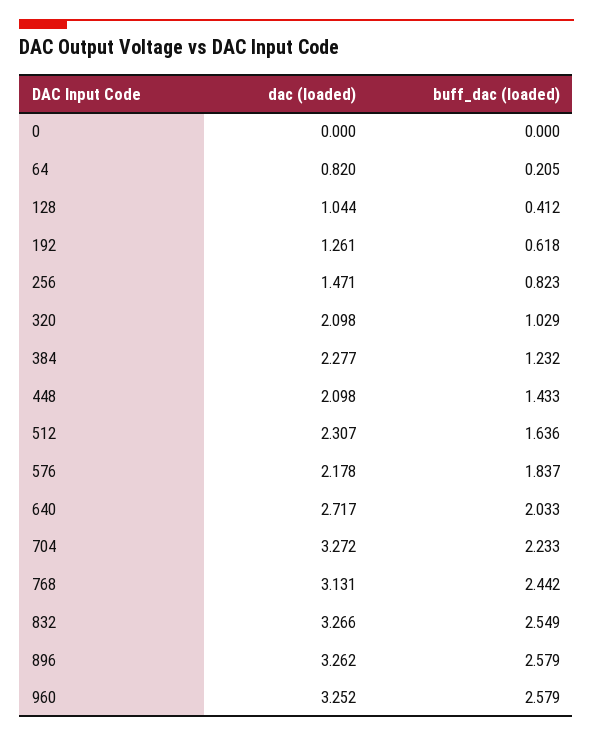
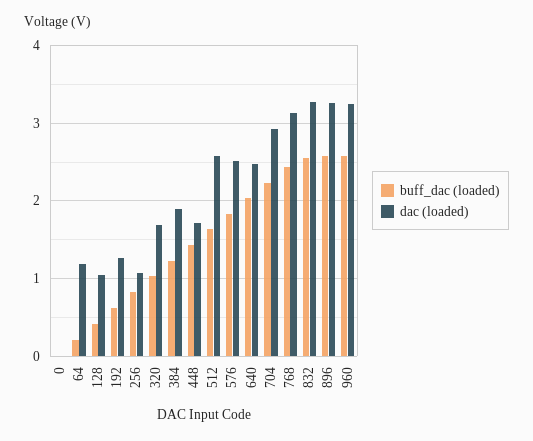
  {
    "dac (loaded)": {
      "0": 0,
-     "64": 0.82,
+     "64": 1.2,
      "128": 1.044,
      "192": 1.261,
-     "256": 1.471,
+     "256": 1.1,
-     "320": 2.098,
+     "320": 1.7,
-     "384": 2.277,
+     "384": 1.9,
-     "448": 2.098,
+     "448": 1.7,
-     "512": 2.307,
+     "512": 2.6,
-     "576": 2.178,
+     "576": 2.5,
-     "640": 2.717,
+     "640": 2.5,
-     "704": 3.272,
+     "704": 2.9,
      "768": 3.131,
      "832": 3.266,
      "896": 3.262,
      "960": 3.252
    },
    "buff_dac (loaded)": {
      "0": 0,
      "64": 0.205,
      "128": 0.412,
      "192": 0.618,
      "256": 0.823,
      "320": 1.029,
      "384": 1.232,
      "448": 1.433,
      "512": 1.636,
      "576": 1.837,
      "640": 2.033,
      "704": 2.233,
      "768": 2.442,
      "832": 2.549,
      "896": 2.579,
      "960": 2.579
    }
  }

